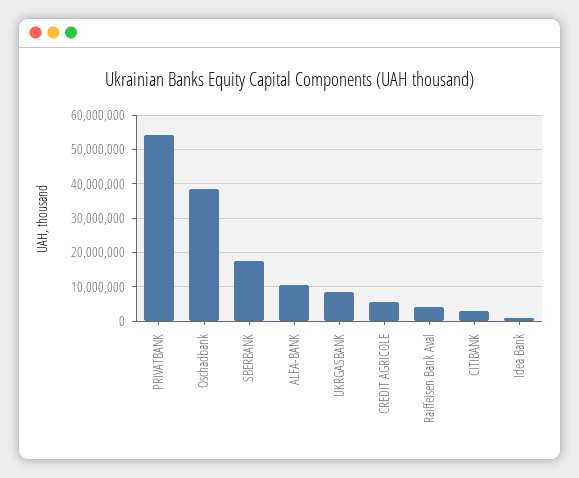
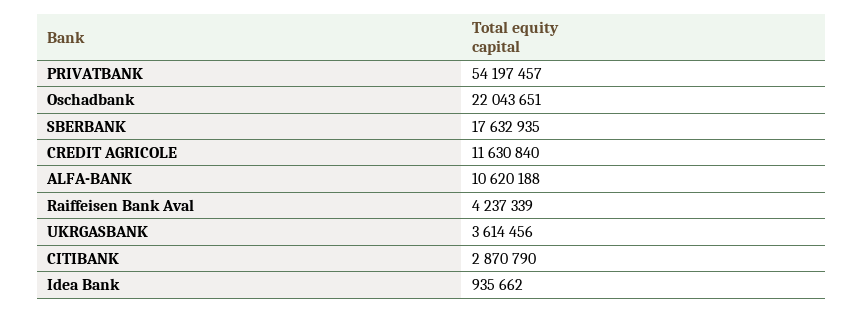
  {
    "PRIVATBANK": 54197457,
-   "Oschadbank": 38000000,
+   "Oschadbank": 22043651,
    "SBERBANK": 17632935,
    "ALFA-BANK": 10620188,
-   "UKRGASBANK": 8000000,
+   "UKRGASBANK": 3614456,
-   "CREDIT AGRICOLE": 6000000,
+   "CREDIT AGRICOLE": 11630840,
    "Raiffeisen Bank Aval": 4237339,
    "CITIBANK": 2870790,
    "Idea Bank": 935662
  }

